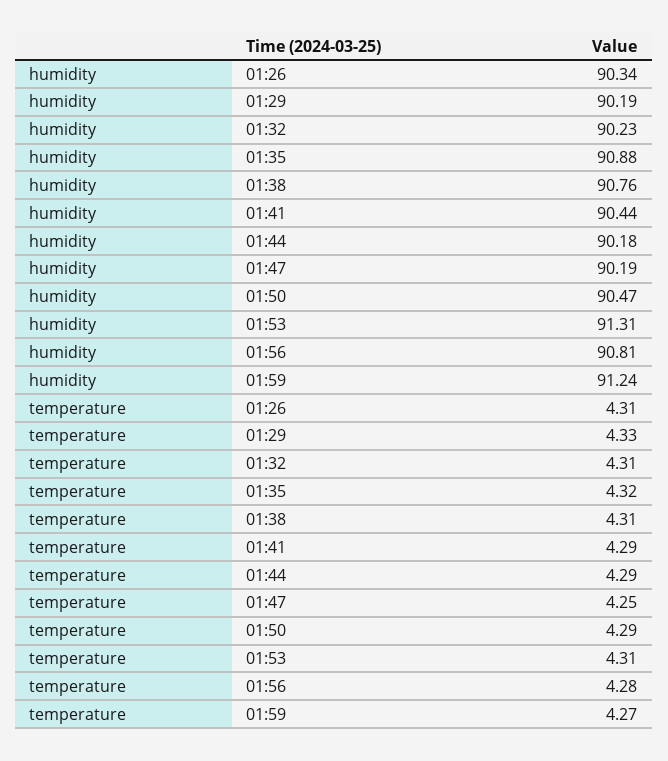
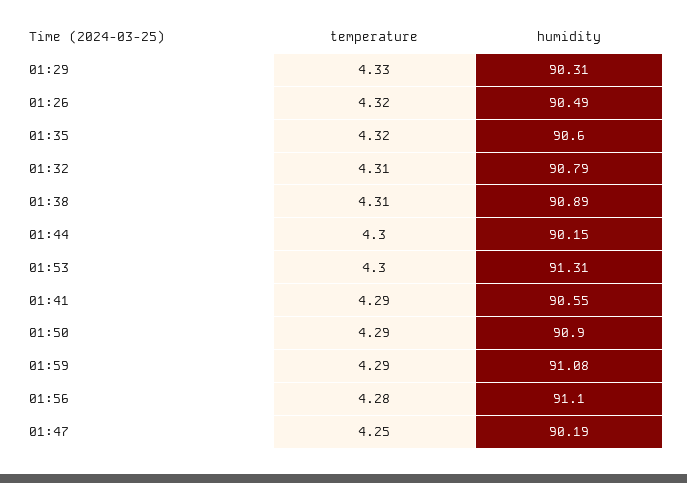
  {
    "humidity": {
-     "01:26": 90.34,
+     "01:26": 90.49,
-     "01:29": 90.19,
+     "01:29": 90.31,
-     "01:32": 90.23,
+     "01:32": 90.79,
-     "01:35": 90.88,
+     "01:35": 90.6,
-     "01:38": 90.76,
+     "01:38": 90.89,
-     "01:41": 90.44,
+     "01:41": 90.55,
-     "01:44": 90.18,
+     "01:44": 90.15,
      "01:47": 90.19,
-     "01:50": 90.47,
+     "01:50": 90.9,
      "01:53": 91.31,
-     "01:56": 90.81,
+     "01:56": 91.1,
-     "01:59": 91.24
+     "01:59": 91.08
    },
    "temperature": {
-     "01:26": 4.31,
+     "01:26": 4.32,
      "01:29": 4.33,
      "01:32": 4.31,
      "01:35": 4.32,
      "01:38": 4.31,
      "01:41": 4.29,
-     "01:44": 4.29,
+     "01:44": 4.3,
      "01:47": 4.25,
      "01:50": 4.29,
-     "01:53": 4.31,
+     "01:53": 4.3,
      "01:56": 4.28,
-     "01:59": 4.27
+     "01:59": 4.29
    }
  }

